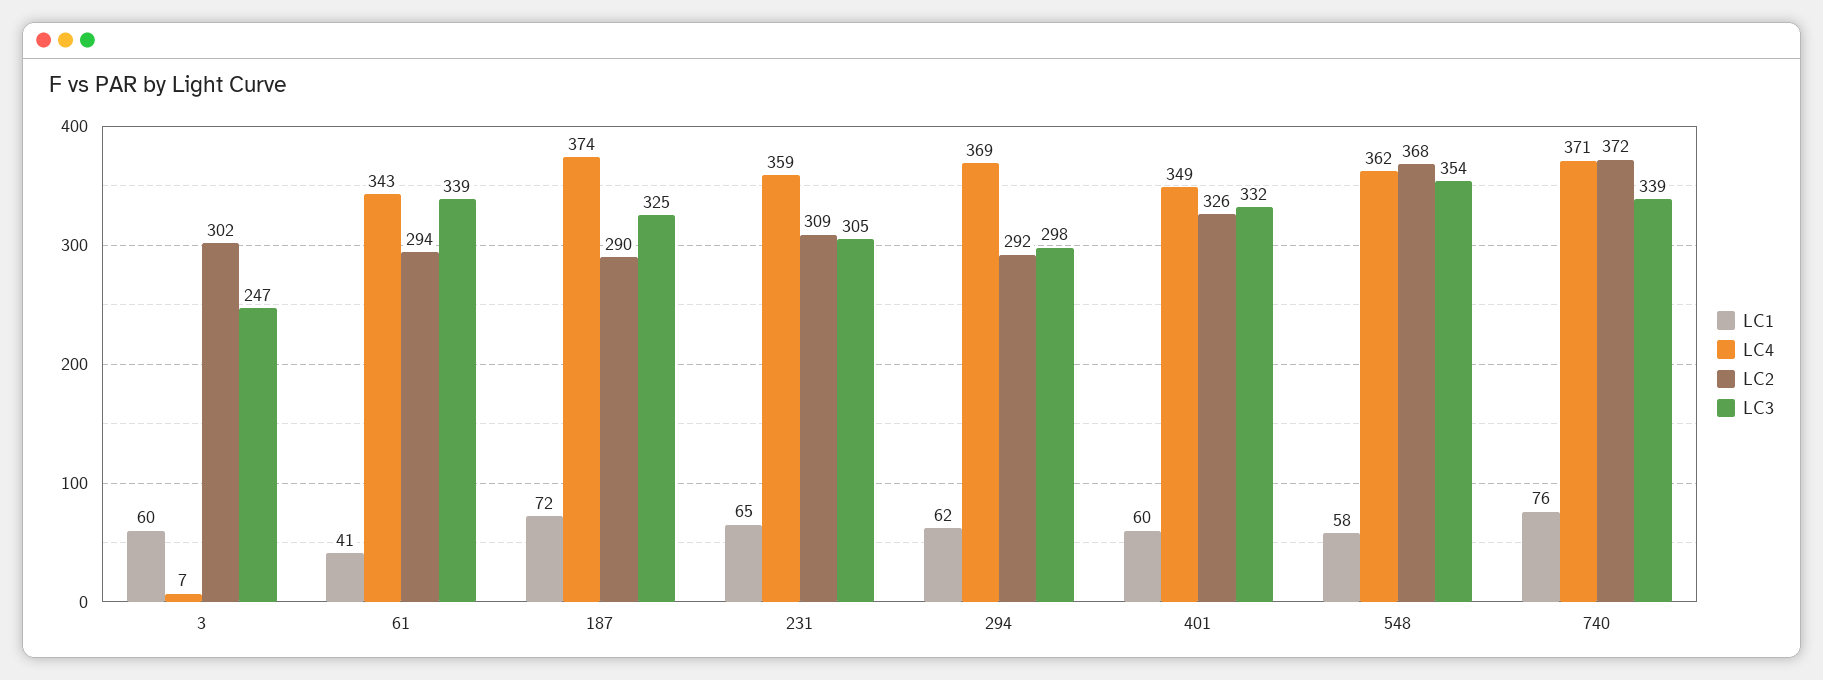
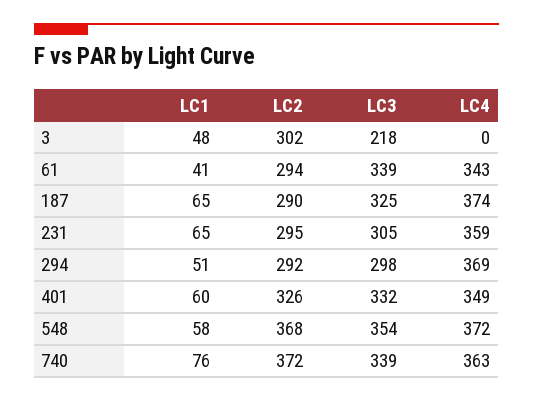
  {
    "LC1": {
-     "3": 60,
+     "3": 48,
      "61": 41,
-     "187": 72,
+     "187": 65,
      "231": 65,
-     "294": 62,
+     "294": 51,
      "401": 60,
      "548": 58,
      "740": 76
    },
    "LC4": {
-     "3": 7,
+     "3": 0,
      "61": 343,
      "187": 374,
      "231": 359,
      "294": 369,
      "401": 349,
-     "548": 362,
+     "548": 372,
-     "740": 371
+     "740": 363
    },
    "LC2": {
      "3": 302,
      "61": 294,
      "187": 290,
-     "231": 309,
+     "231": 295,
      "294": 292,
      "401": 326,
      "548": 368,
      "740": 372
    },
    "LC3": {
-     "3": 247,
+     "3": 218,
      "61": 339,
      "187": 325,
      "231": 305,
      "294": 298,
      "401": 332,
      "548": 354,
      "740": 339
    }
  }

